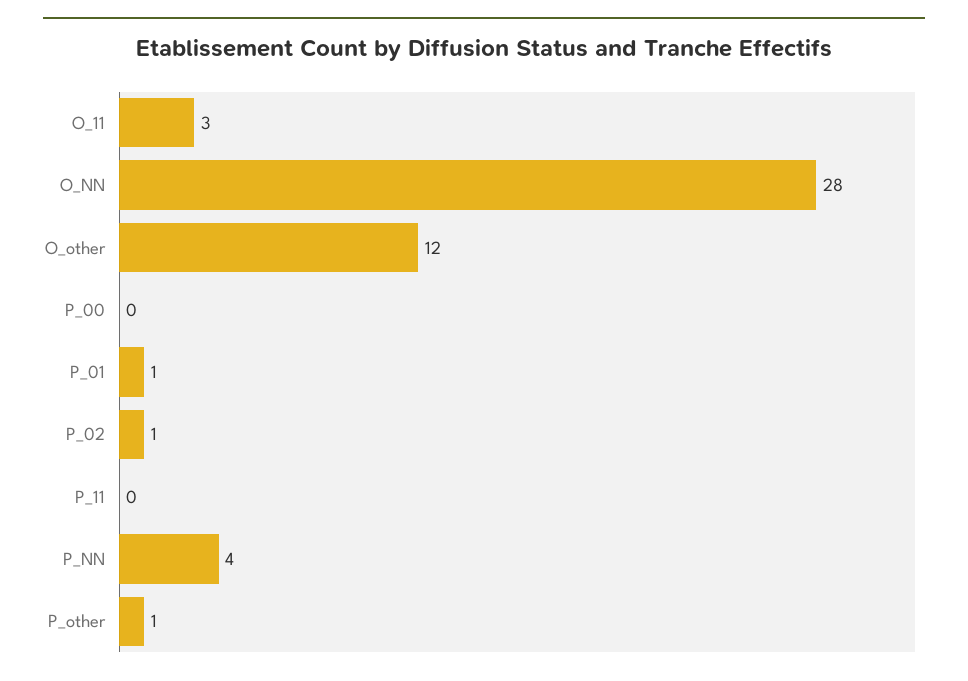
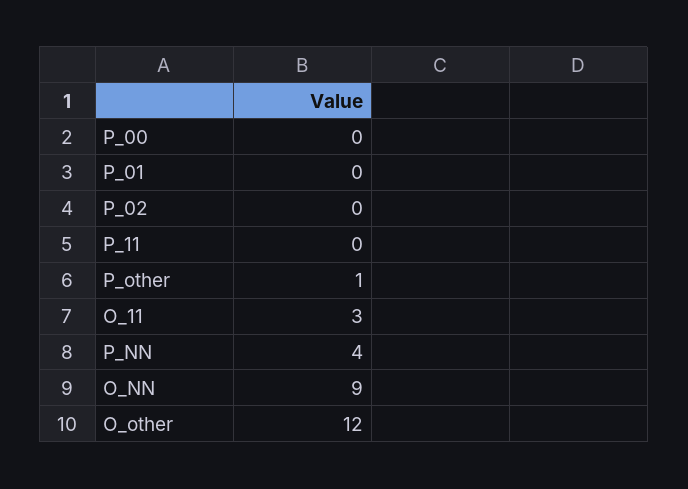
  {
    "O_11": 3,
-   "O_NN": 28,
+   "O_NN": 9,
    "O_other": 12,
    "P_00": 0,
-   "P_01": 1,
+   "P_01": 0,
-   "P_02": 1,
+   "P_02": 0,
    "P_11": 0,
    "P_NN": 4,
    "P_other": 1
  }

